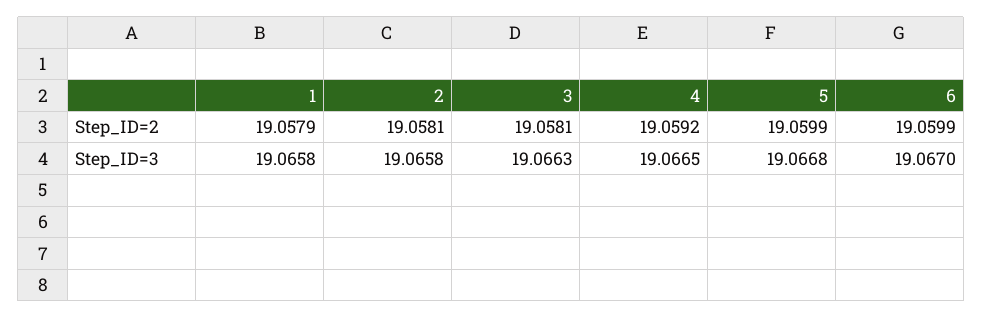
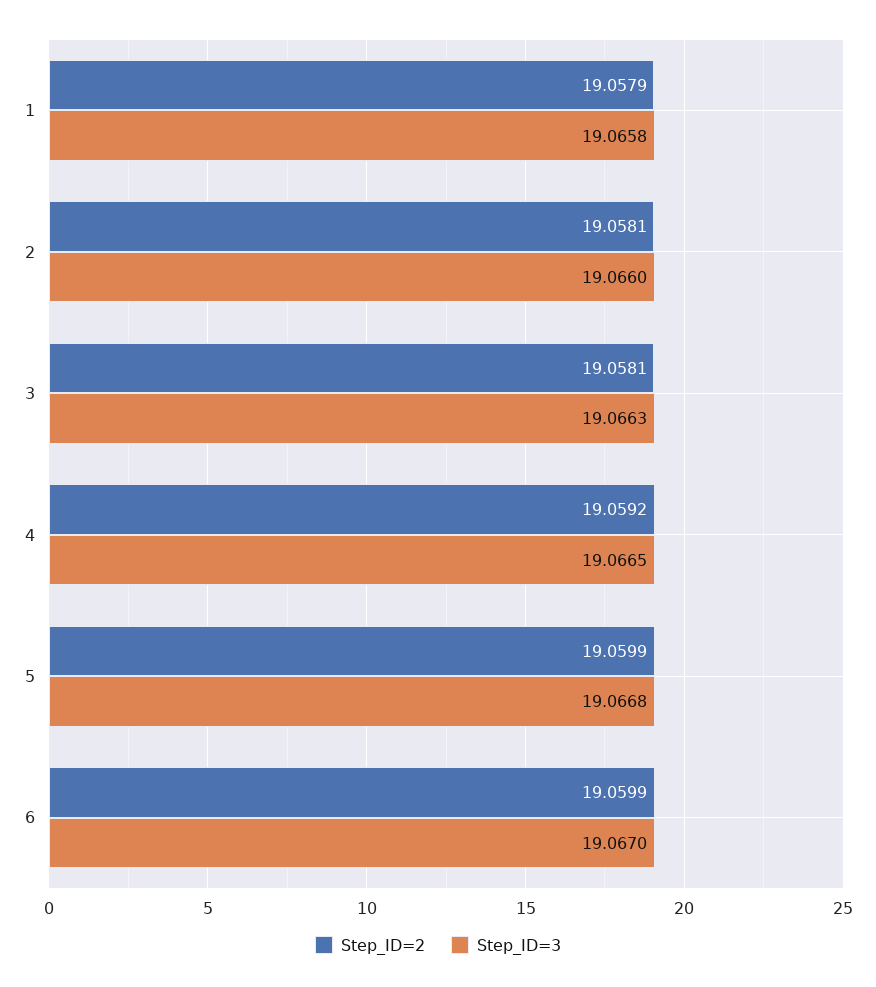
  {
    "Step_ID=2": {
      "1": 19.0579,
      "2": 19.0581,
      "3": 19.0581,
      "4": 19.0592,
      "5": 19.0599,
      "6": 19.0599
    },
    "Step_ID=3": {
      "1": 19.0658,
-     "2": 19.0658,
+     "2": 19.066,
      "3": 19.0663,
      "4": 19.0665,
      "5": 19.0668,
      "6": 19.067
    }
  }

